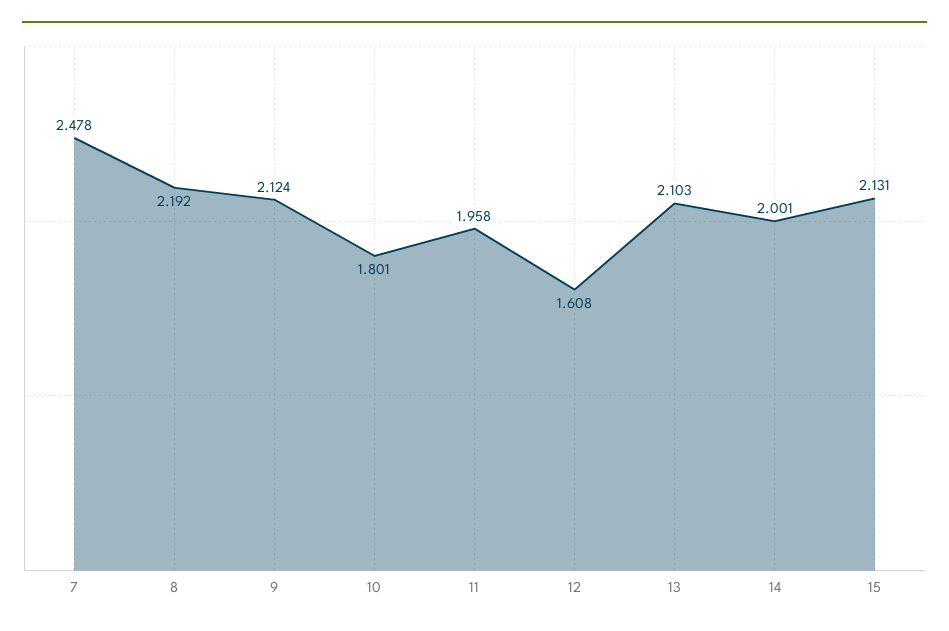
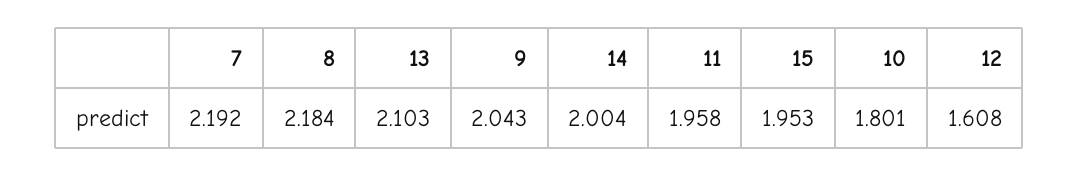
  {
-   "7": 2.478,
+   "7": 2.192,
-   "8": 2.192,
+   "8": 2.184,
-   "9": 2.124,
+   "9": 2.043,
    "10": 1.801,
    "11": 1.958,
    "12": 1.608,
    "13": 2.103,
-   "14": 2.001,
+   "14": 2.004,
-   "15": 2.131
+   "15": 1.953
  }

